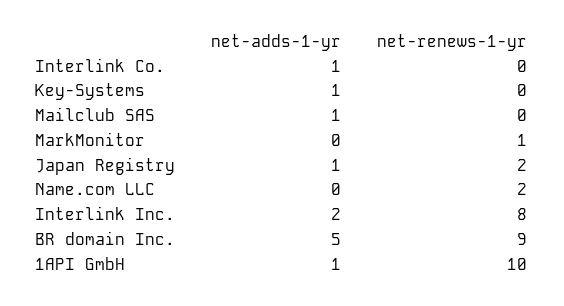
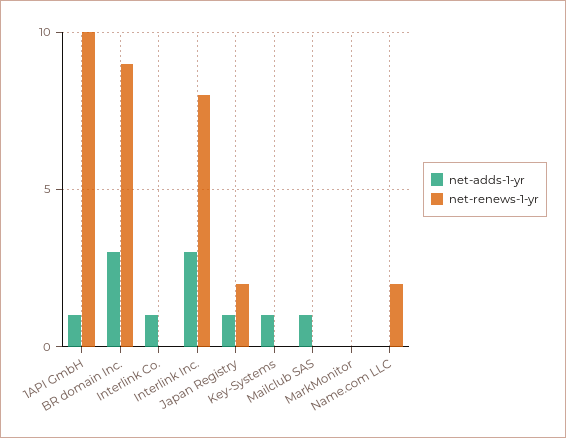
  {
    "net-adds-1-yr": {
      "Interlink Co.": 1,
      "Key-Systems": 1,
      "Mailclub SAS": 1,
      "MarkMonitor": 0,
      "Japan Registry": 1,
      "Name.com LLC": 0,
-     "Interlink Inc.": 2,
+     "Interlink Inc.": 3,
-     "BR domain Inc.": 5,
+     "BR domain Inc.": 3,
      "1API GmbH": 1
    },
    "net-renews-1-yr": {
      "Interlink Co.": 0,
      "Key-Systems": 0,
      "Mailclub SAS": 0,
-     "MarkMonitor": 1,
+     "MarkMonitor": 0,
      "Japan Registry": 2,
      "Name.com LLC": 2,
      "Interlink Inc.": 8,
      "BR domain Inc.": 9,
      "1API GmbH": 10
    }
  }

